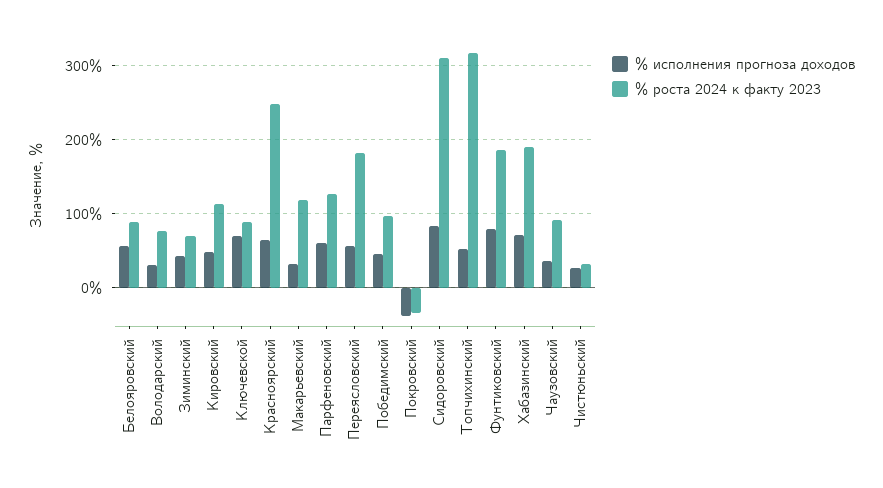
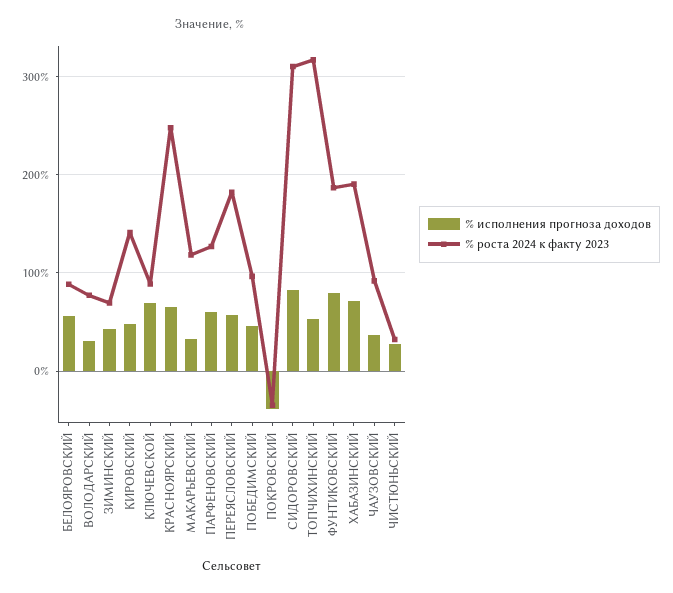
  {
    "% исполнения прогноза доходов": {
      "Белояровский": 60,
      "Володарский": 30,
      "Зиминский": 40,
      "Кировский": 50,
      "Ключевской": 70,
      "Красноярский": 70,
      "Макарьевский": 30,
      "Парфеновский": 60,
      "Переясловский": 60,
      "Победимский": 50,
      "Покровский": -40,
      "Сидоровский": 80,
      "Топчихинский": 50,
      "Фунтиковский": 80,
      "Хабазинский": 70,
      "Чаузовский": 40,
      "Чистюньский": 30
    },
    "% роста 2024 к факту 2023": {
      "Белояровский": 90,
      "Володарский": 80,
      "Зиминский": 70,
-     "Кировский": 110,
+     "Кировский": 140,
      "Ключевской": 90,
      "Красноярский": 250,
      "Макарьевский": 120,
      "Парфеновский": 130,
      "Переясловский": 180,
      "Победимский": 100,
      "Покровский": -30,
      "Сидоровский": 310,
      "Топчихинский": 320,
      "Фунтиковский": 190,
      "Хабазинский": 190,
      "Чаузовский": 90,
      "Чистюньский": 30
    }
  }

